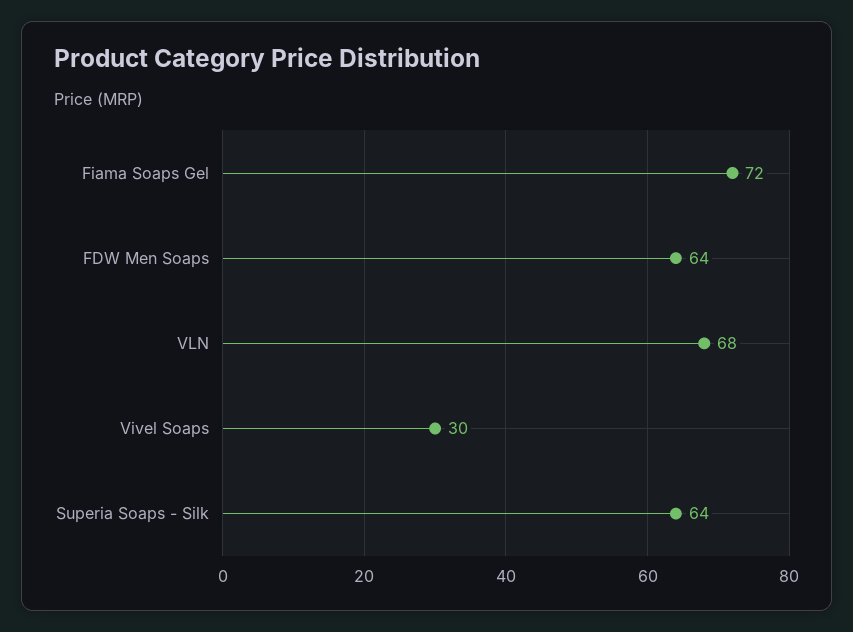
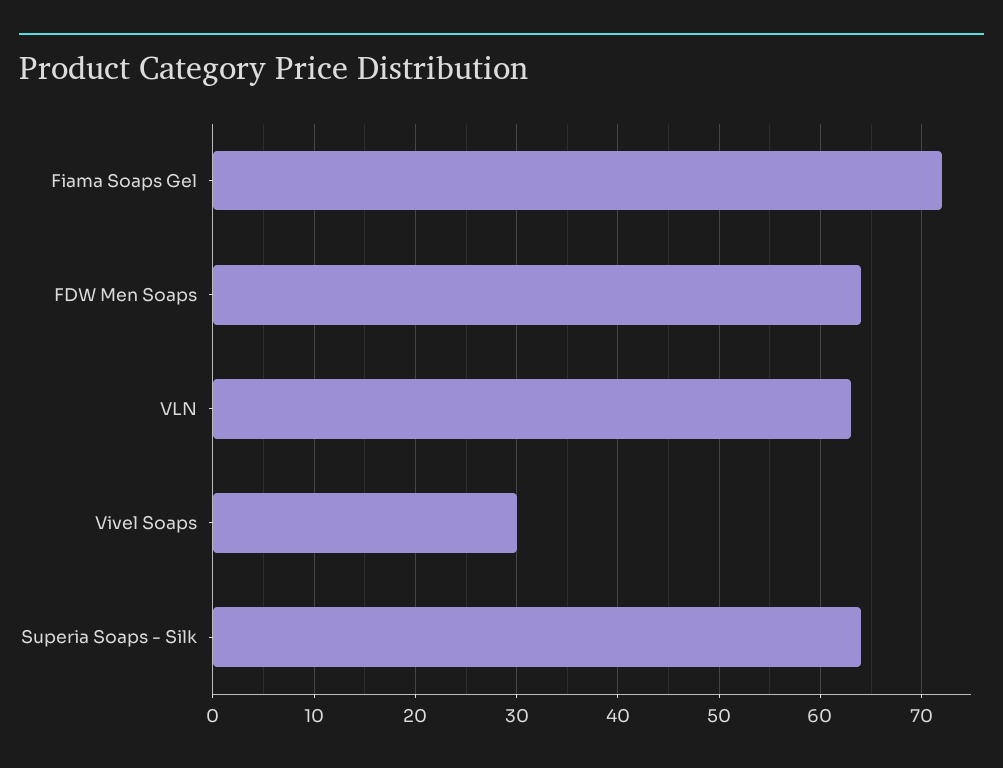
  {
    "Fiama Soaps Gel": 72,
    "FDW Men Soaps": 64,
-   "VLN": 68,
+   "VLN": 63,
    "Vivel Soaps": 30,
    "Superia Soaps - Silk": 64
  }

